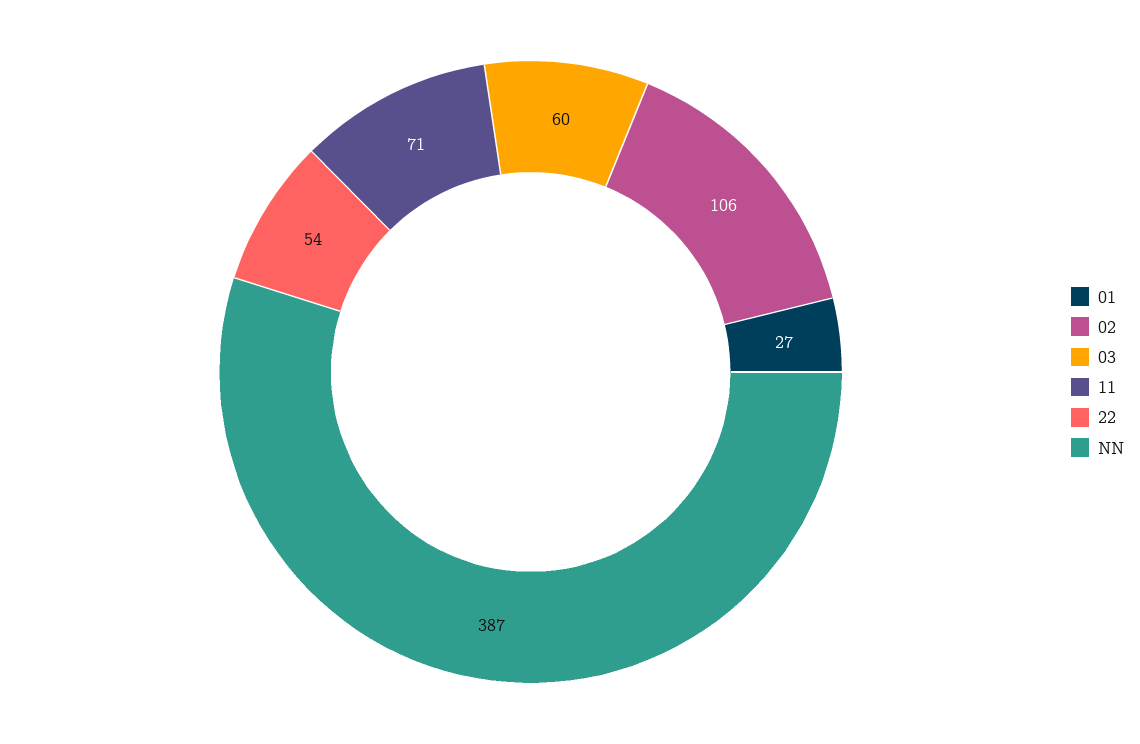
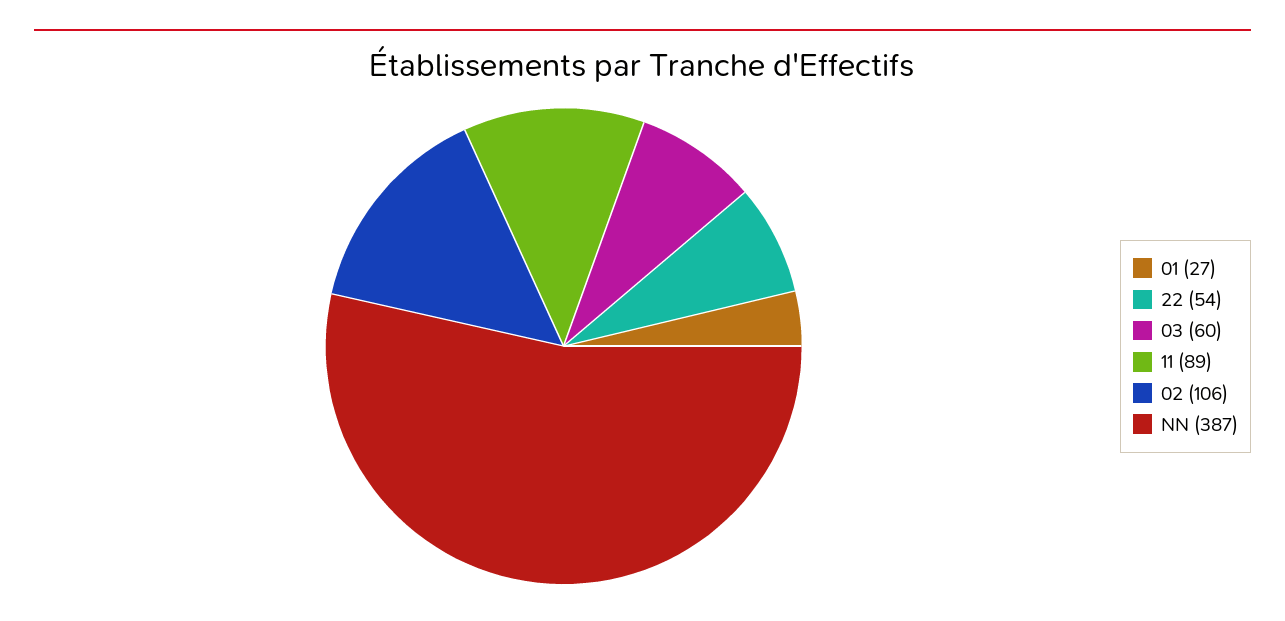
  {
    "01": 27,
    "02": 106,
    "03": 60,
-   "11": 71,
+   "11": 89,
    "22": 54,
    "NN": 387
  }

